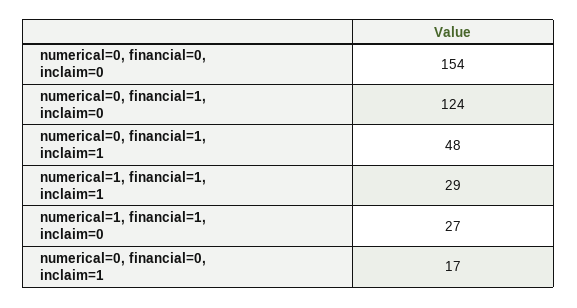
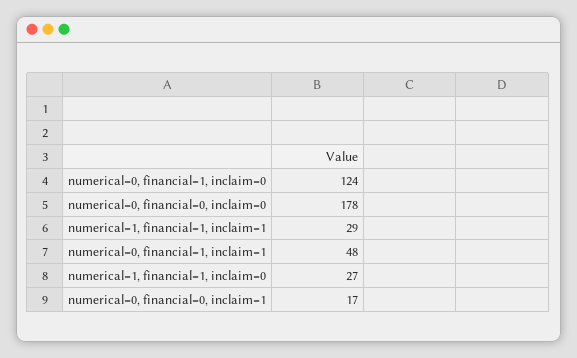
  {
-   "numerical=0, financial=0, inclaim=0": 154,
+   "numerical=0, financial=0, inclaim=0": 178,
    "numerical=0, financial=1, inclaim=0": 124,
    "numerical=0, financial=1, inclaim=1": 48,
    "numerical=1, financial=1, inclaim=1": 29,
    "numerical=1, financial=1, inclaim=0": 27,
    "numerical=0, financial=0, inclaim=1": 17
  }

